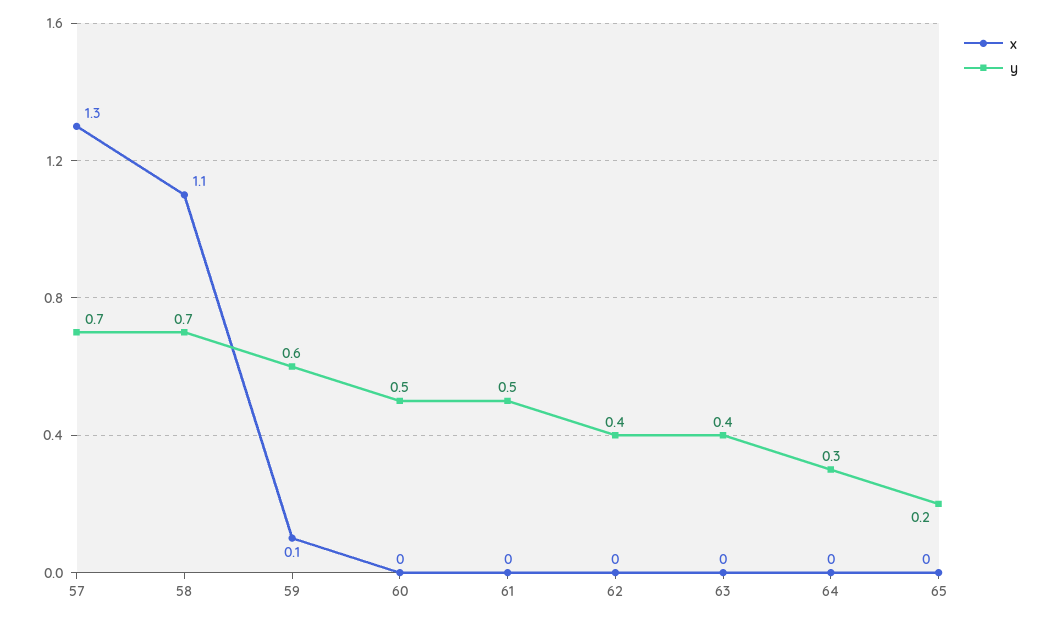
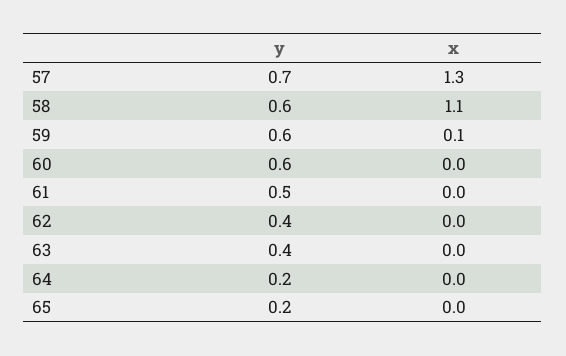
  {
    "x": {
      "57": 1.3,
      "58": 1.1,
      "59": 0.1,
      "60": 0,
      "61": 0,
      "62": 0,
      "63": 0,
      "64": 0,
      "65": 0
    },
    "y": {
      "57": 0.7,
-     "58": 0.7,
+     "58": 0.6,
      "59": 0.6,
-     "60": 0.5,
+     "60": 0.6,
      "61": 0.5,
      "62": 0.4,
      "63": 0.4,
-     "64": 0.3,
+     "64": 0.2,
      "65": 0.2
    }
  }

